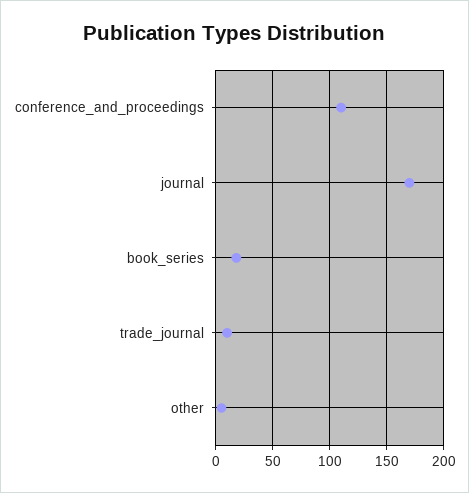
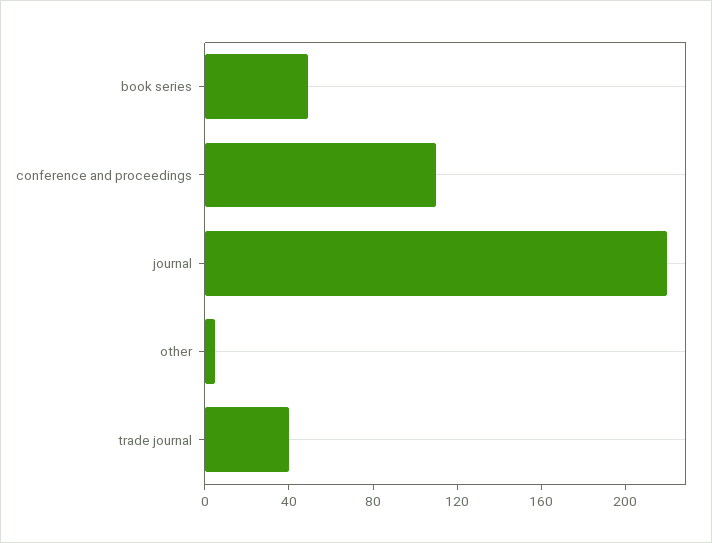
  {
    "conference_and_proceedings": 110,
-   "journal": 170,
+   "journal": 220,
-   "book_series": 20,
+   "book_series": 50,
-   "trade_journal": 10,
+   "trade_journal": 40,
    "other": 10
  }

